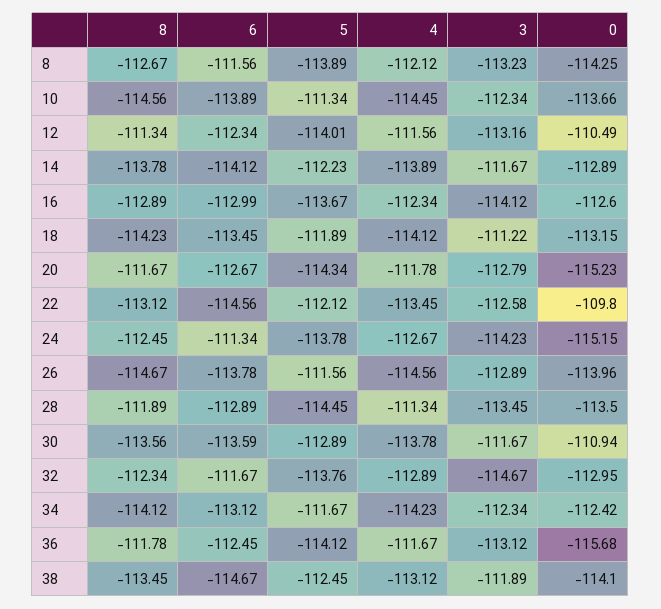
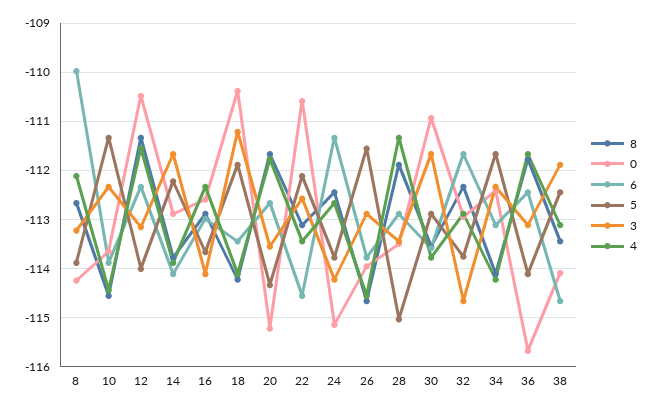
  {
    "8": {
      "8": -112.67,
      "10": -114.56,
      "12": -111.34,
      "14": -113.78,
      "16": -112.89,
      "18": -114.23,
      "20": -111.67,
      "22": -113.12,
      "24": -112.45,
      "26": -114.67,
      "28": -111.89,
      "30": -113.56,
      "32": -112.34,
      "34": -114.12,
      "36": -111.78,
      "38": -113.45
    },
    "6": {
-     "8": -111.56,
+     "8": -110,
      "10": -113.89,
      "12": -112.34,
      "14": -114.12,
      "16": -112.99,
      "18": -113.45,
      "20": -112.67,
      "22": -114.56,
      "24": -111.34,
      "26": -113.78,
      "28": -112.89,
      "30": -113.59,
      "32": -111.67,
      "34": -113.12,
      "36": -112.45,
      "38": -114.67
    },
    "5": {
      "8": -113.89,
      "10": -111.34,
      "12": -114.01,
      "14": -112.23,
      "16": -113.67,
      "18": -111.89,
      "20": -114.34,
      "22": -112.12,
      "24": -113.78,
      "26": -111.56,
-     "28": -114.45,
+     "28": -115,
      "30": -112.89,
      "32": -113.76,
      "34": -111.67,
      "36": -114.12,
      "38": -112.45
    },
    "4": {
      "8": -112.12,
      "10": -114.45,
      "12": -111.56,
      "14": -113.89,
      "16": -112.34,
      "18": -114.12,
      "20": -111.78,
      "22": -113.45,
      "24": -112.67,
      "26": -114.56,
      "28": -111.34,
      "30": -113.78,
      "32": -112.89,
      "34": -114.23,
      "36": -111.67,
      "38": -113.12
    },
    "3": {
      "8": -113.23,
      "10": -112.34,
      "12": -113.16,
      "14": -111.67,
      "16": -114.12,
      "18": -111.22,
-     "20": -112.79,
+     "20": -113.6,
      "22": -112.58,
      "24": -114.23,
      "26": -112.89,
      "28": -113.45,
      "30": -111.67,
      "32": -114.67,
      "34": -112.34,
      "36": -113.12,
      "38": -111.89
    },
    "0": {
      "8": -114.25,
      "10": -113.66,
      "12": -110.49,
      "14": -112.89,
      "16": -112.6,
-     "18": -113.15,
+     "18": -110.4,
      "20": -115.23,
-     "22": -109.8,
+     "22": -110.6,
      "24": -115.15,
      "26": -113.96,
      "28": -113.5,
      "30": -110.94,
      "32": -112.95,
      "34": -112.42,
      "36": -115.68,
      "38": -114.1
    }
  }

